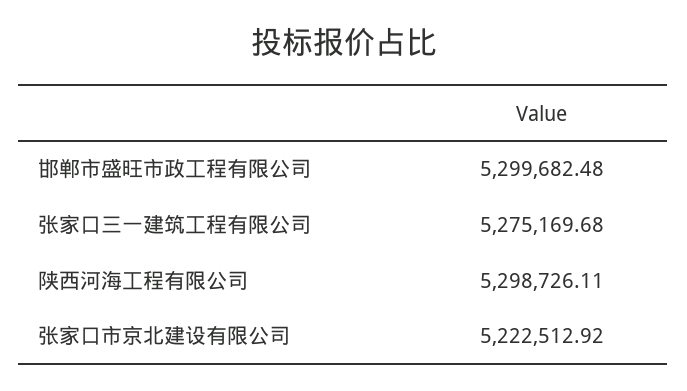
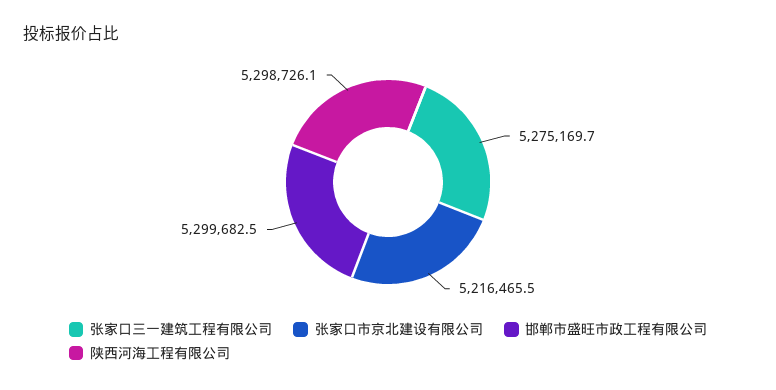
  {
    "邯郸市盛旺市政工程有限公司": 5299682.48,
    "张家口三一建筑工程有限公司": 5275169.68,
    "陕西河海工程有限公司": 5298726.11,
-   "张家口市京北建设有限公司": 5222512.92
+   "张家口市京北建设有限公司": 5216465.5
  }

